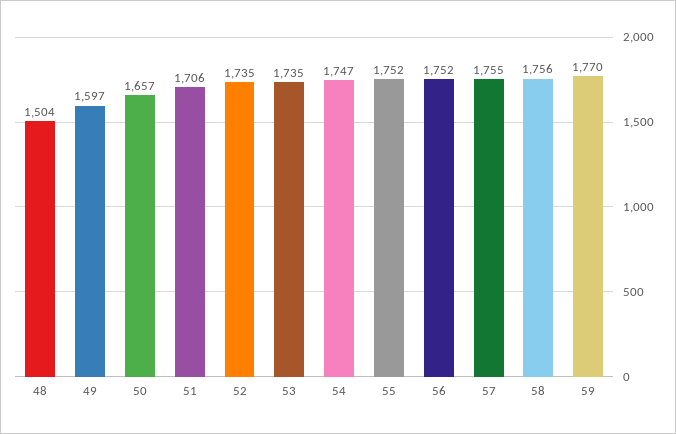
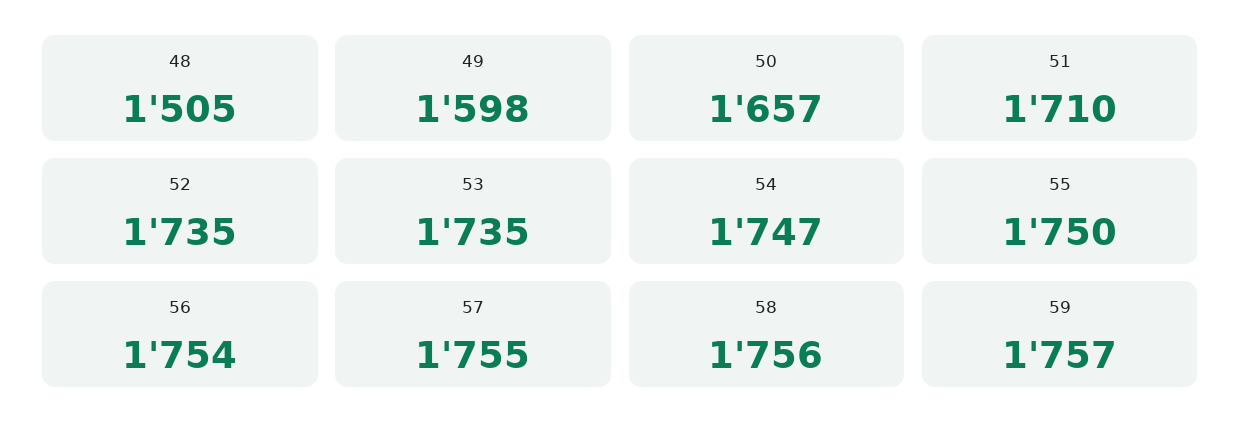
  {
-   "48": 1504,
+   "48": 1505,
-   "49": 1597,
+   "49": 1598,
    "50": 1657,
-   "51": 1706,
+   "51": 1710,
    "52": 1735,
    "53": 1735,
    "54": 1747,
-   "55": 1752,
+   "55": 1750,
-   "56": 1752,
+   "56": 1754,
    "57": 1755,
    "58": 1756,
-   "59": 1770
+   "59": 1757
  }

